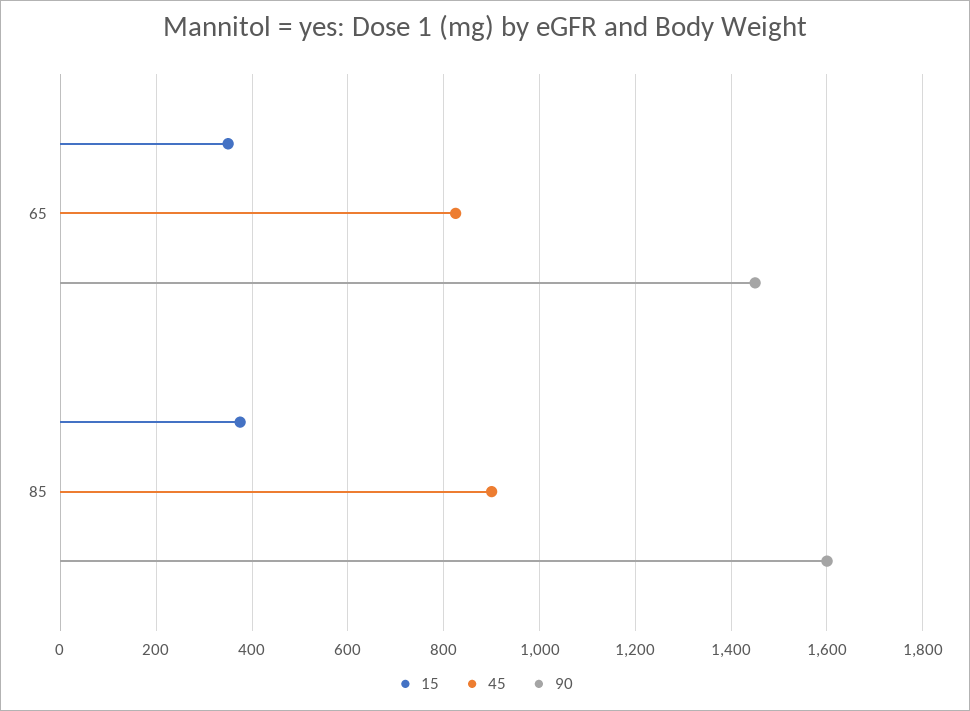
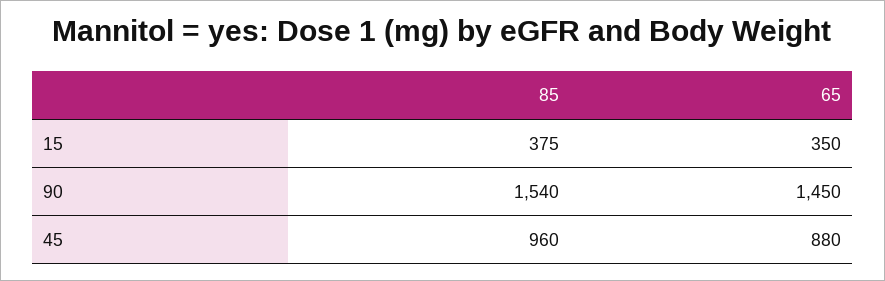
  {
    "15": {
      "65": 350,
      "85": 375
    },
    "45": {
-     "65": 820,
+     "65": 880,
-     "85": 900
+     "85": 960
    },
    "90": {
      "65": 1450,
-     "85": 1600
+     "85": 1540
    }
  }

